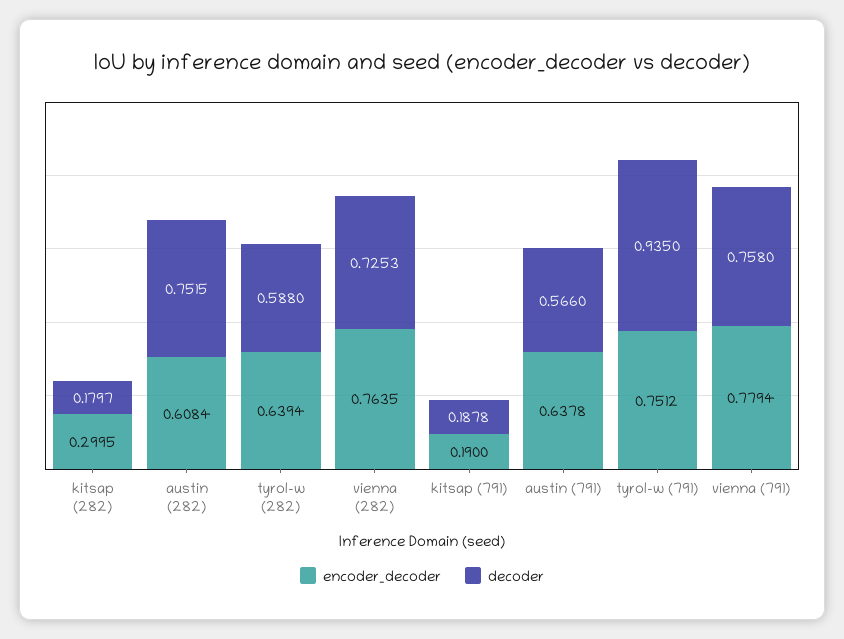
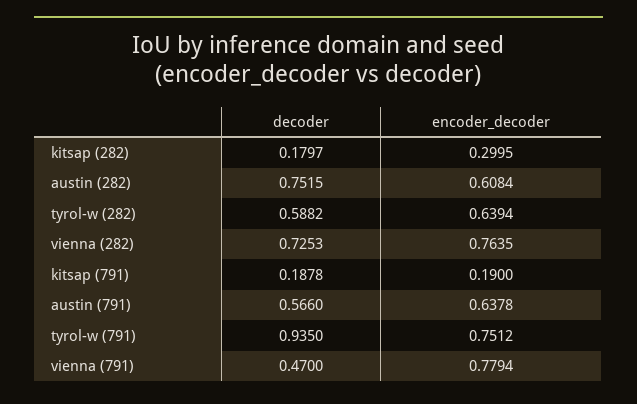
  {
    "encoder_decoder": {
      "kitsap (282)": 0.2995,
      "austin (282)": 0.6084,
      "tyrol-w (282)": 0.6394,
      "vienna (282)": 0.7635,
      "kitsap (791)": 0.19,
      "austin (791)": 0.6378,
      "tyrol-w (791)": 0.7512,
      "vienna (791)": 0.7794
    },
    "decoder": {
      "kitsap (282)": 0.1797,
      "austin (282)": 0.7515,
-     "tyrol-w (282)": 0.588,
+     "tyrol-w (282)": 0.5882,
      "vienna (282)": 0.7253,
      "kitsap (791)": 0.1878,
      "austin (791)": 0.566,
      "tyrol-w (791)": 0.935,
-     "vienna (791)": 0.758
+     "vienna (791)": 0.47
    }
  }

